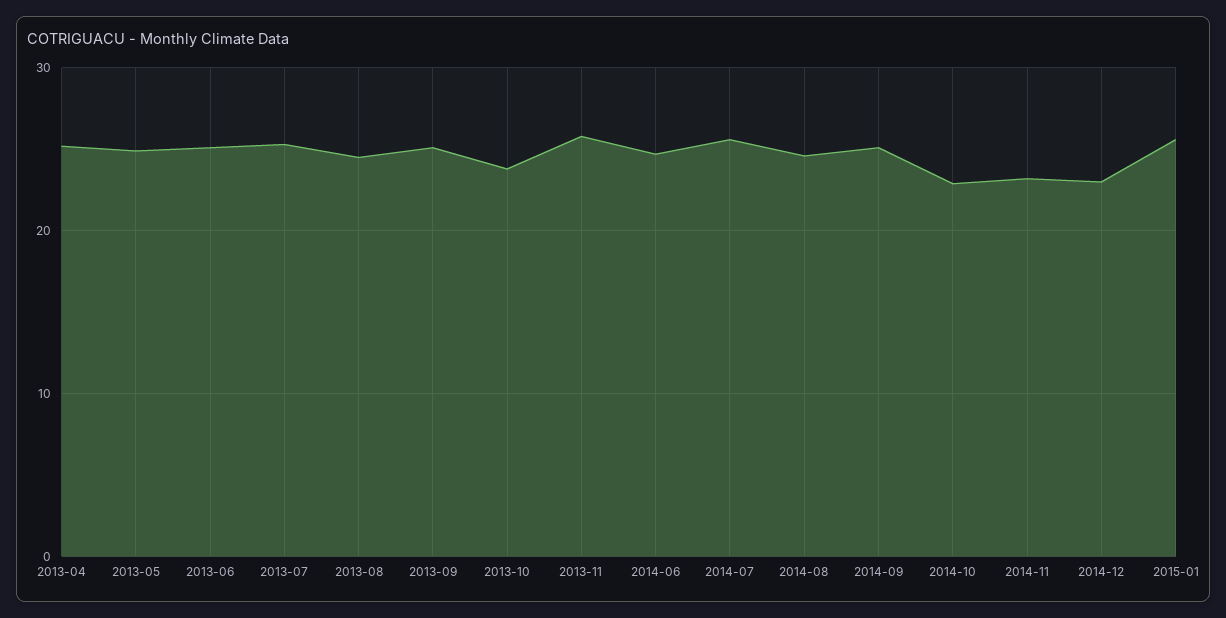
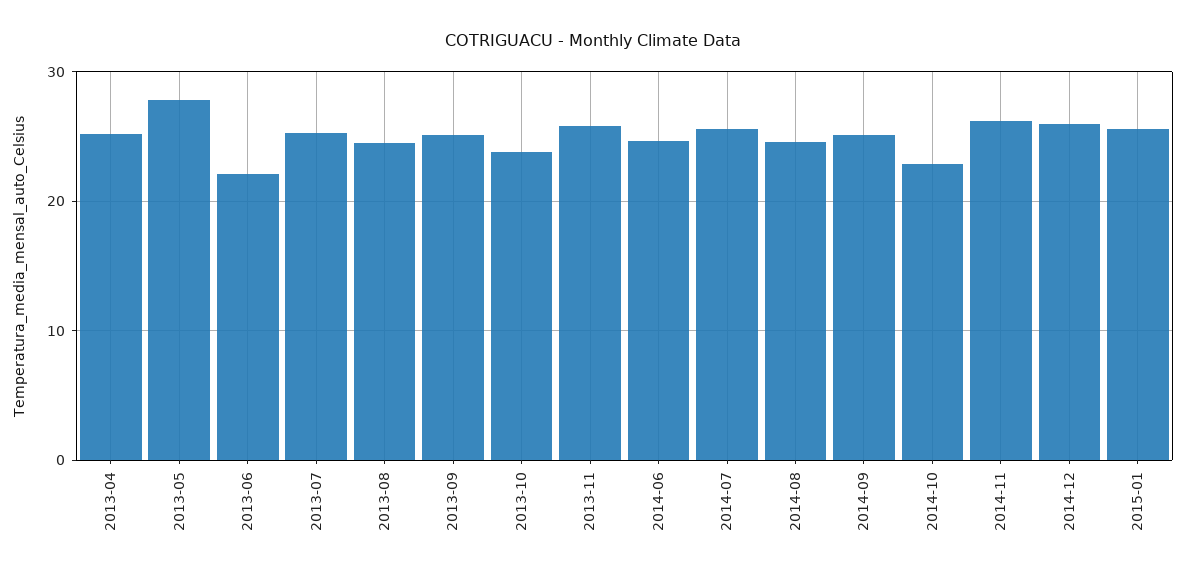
  {
    "2013-04": 25,
-   "2013-05": 25,
+   "2013-05": 28,
-   "2013-06": 25,
+   "2013-06": 22,
    "2013-07": 25,
    "2013-08": 25,
    "2013-09": 25,
    "2013-10": 24,
    "2013-11": 26,
    "2014-06": 25,
    "2014-07": 26,
    "2014-08": 25,
    "2014-09": 25,
    "2014-10": 23,
-   "2014-11": 23,
+   "2014-11": 26,
-   "2014-12": 23,
+   "2014-12": 26,
    "2015-01": 26
  }

